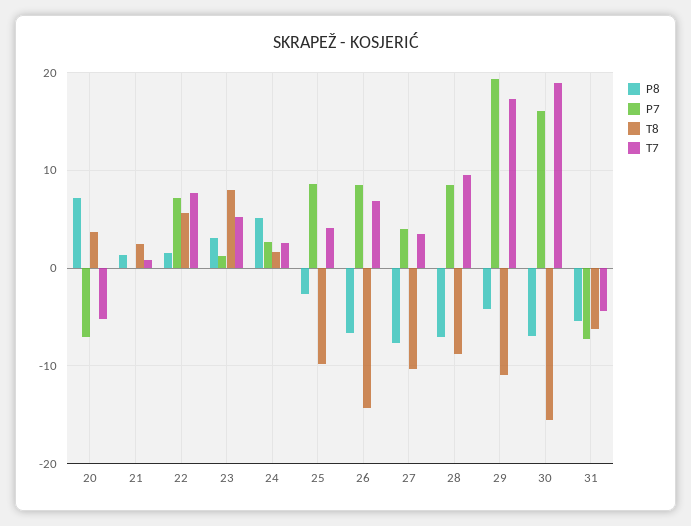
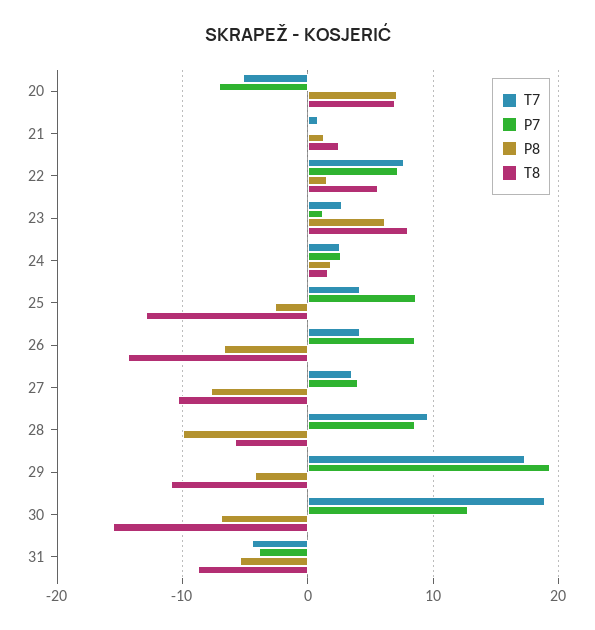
  {
    "P8": {
      "20": 7,
      "21": 1,
      "22": 2,
-     "23": 3,
+     "23": 6,
-     "24": 5,
+     "24": 2,
      "25": -3,
      "26": -7,
      "27": -8,
-     "28": -7,
+     "28": -10,
      "29": -4,
      "30": -7,
      "31": -5
    },
    "P7": {
      "20": -7,
      "21": 0,
      "22": 7,
      "23": 1,
      "24": 3,
      "25": 9,
      "26": 9,
      "27": 4,
      "28": 9,
      "29": 19,
-     "30": 16,
+     "30": 13,
-     "31": -7
+     "31": -4
    },
    "T8": {
-     "20": 4,
+     "20": 7,
      "21": 2,
      "22": 6,
      "23": 8,
      "24": 2,
-     "25": -10,
+     "25": -13,
      "26": -14,
      "27": -10,
-     "28": -9,
+     "28": -6,
      "29": -11,
      "30": -16,
-     "31": -6
+     "31": -9
    },
    "T7": {
      "20": -5,
      "21": 1,
      "22": 8,
-     "23": 5,
+     "23": 3,
      "24": 3,
      "25": 4,
-     "26": 7,
+     "26": 4,
      "27": 4,
      "28": 10,
      "29": 17,
      "30": 19,
      "31": -4
    }
  }

